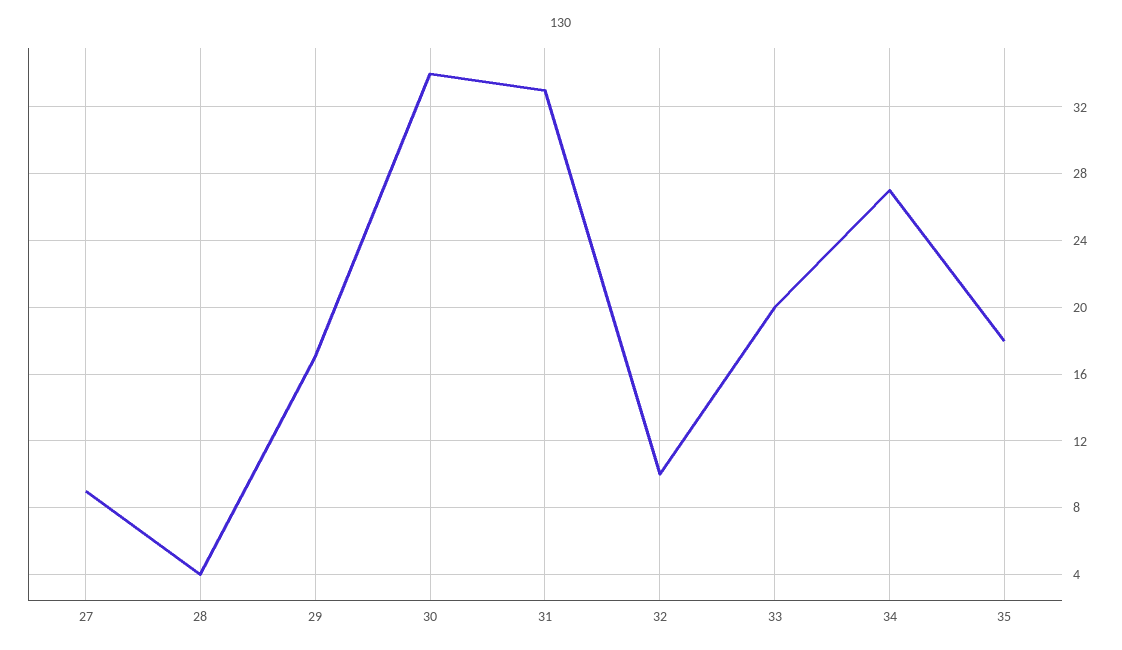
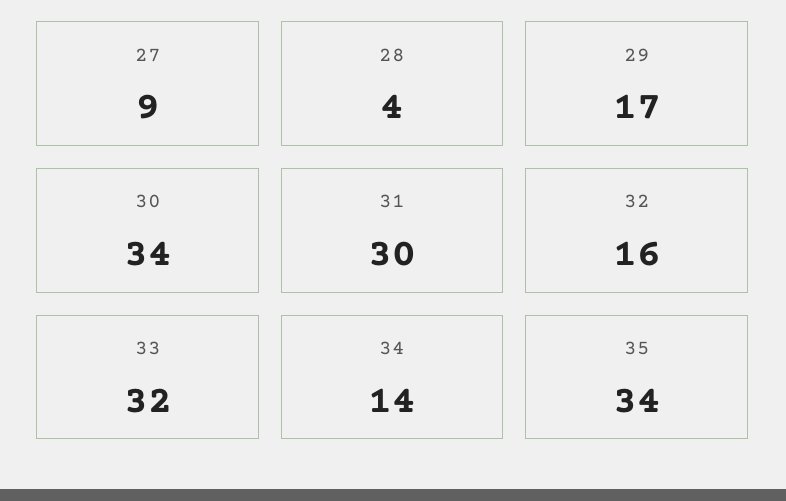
  {
    "27": 9,
    "28": 4,
    "29": 17,
    "30": 34,
-   "31": 33,
+   "31": 30,
-   "32": 10,
+   "32": 16,
-   "33": 20,
+   "33": 32,
-   "34": 27,
+   "34": 14,
-   "35": 18
+   "35": 34
  }

